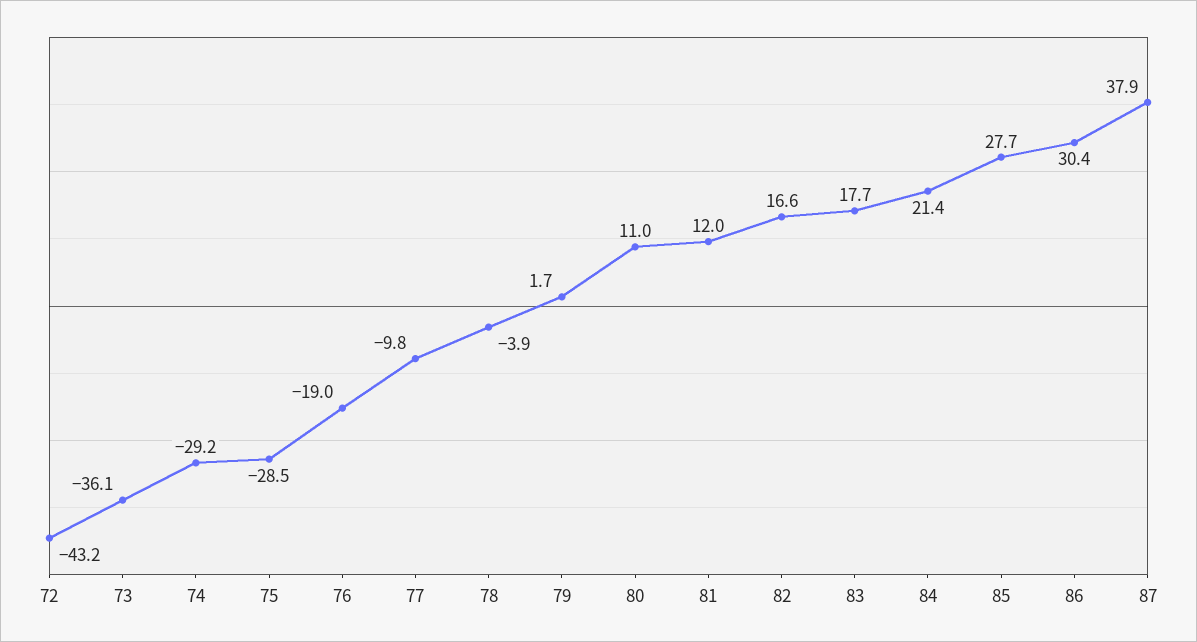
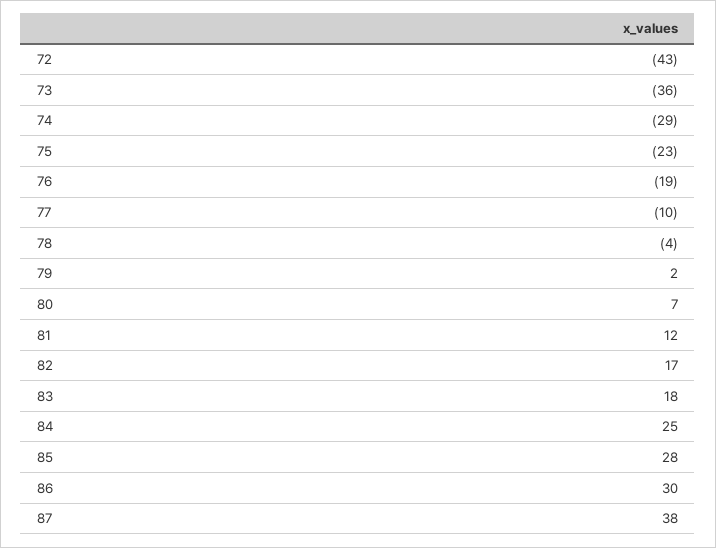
  {
    "72": -43.2,
    "73": -36.1,
    "74": -29.2,
-   "75": -28.5,
+   "75": -23,
    "76": -19,
    "77": -9.8,
    "78": -3.9,
    "79": 1.7,
-   "80": 11,
+   "80": 7,
    "81": 12,
    "82": 16.6,
    "83": 17.7,
-   "84": 21.4,
+   "84": 25,
    "85": 27.7,
    "86": 30.4,
    "87": 37.9
  }

